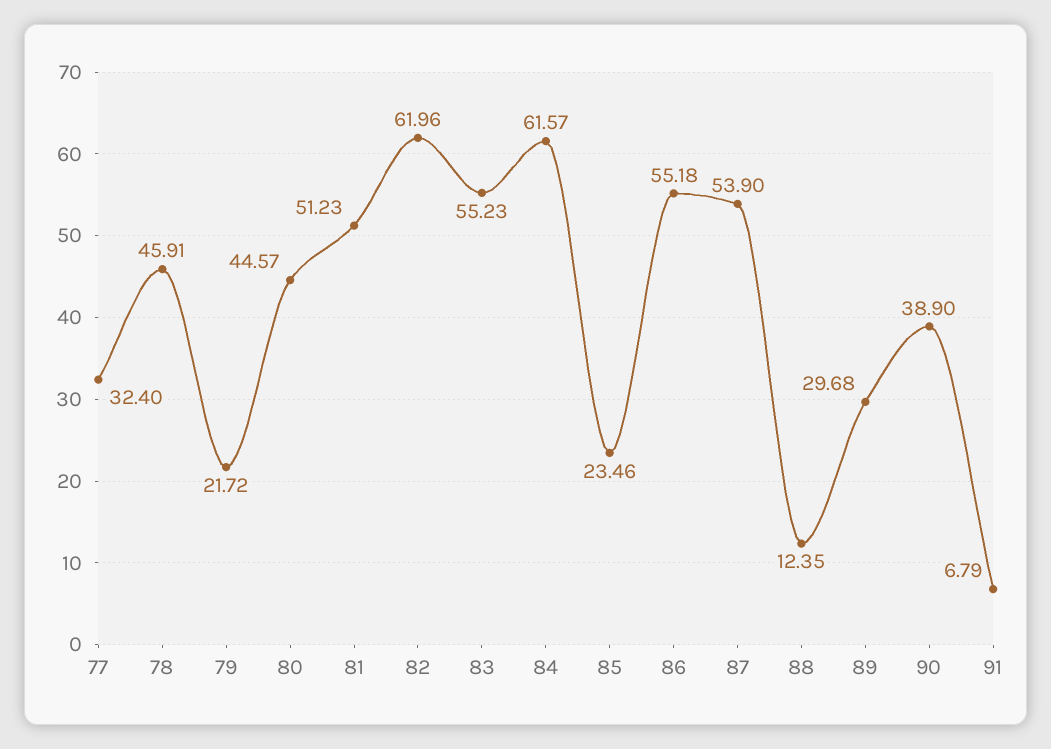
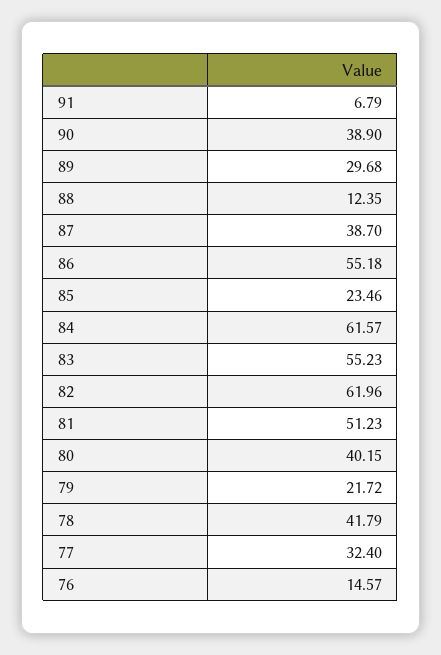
  {
    "77": 32.4,
-   "78": 45.91,
+   "78": 41.79,
    "79": 21.72,
-   "80": 44.57,
+   "80": 40.15,
    "81": 51.23,
    "82": 61.96,
    "83": 55.23,
    "84": 61.57,
    "85": 23.46,
    "86": 55.18,
-   "87": 53.9,
+   "87": 38.7,
    "88": 12.35,
    "89": 29.68,
    "90": 38.9,
-   "91": 6.79
+   "91": 6.79,
+   "76": 14.57
  }

